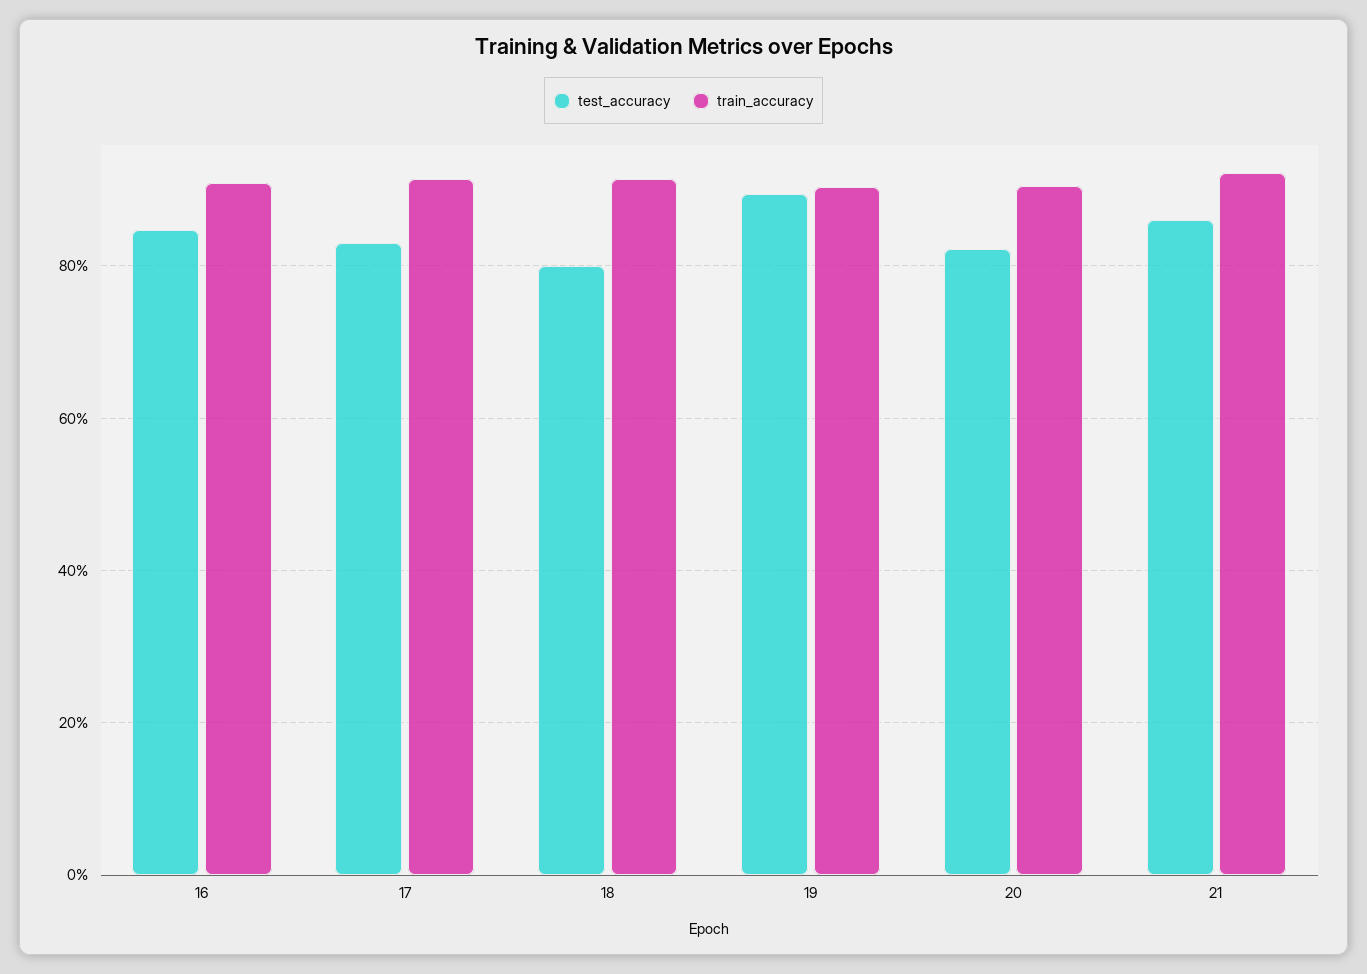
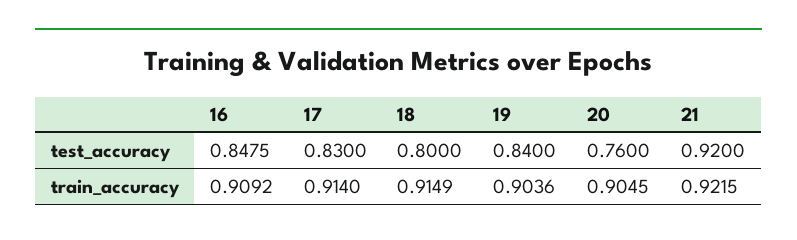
  {
    "test_accuracy": {
      "16": 0.8475,
      "17": 0.83,
      "18": 0.8,
-     "19": 0.9,
+     "19": 0.84,
-     "20": 0.82,
+     "20": 0.76,
-     "21": 0.86
+     "21": 0.92
    },
    "train_accuracy": {
      "16": 0.9092,
      "17": 0.914,
      "18": 0.9149,
      "19": 0.9036,
      "20": 0.9045,
      "21": 0.9215
    }
  }

